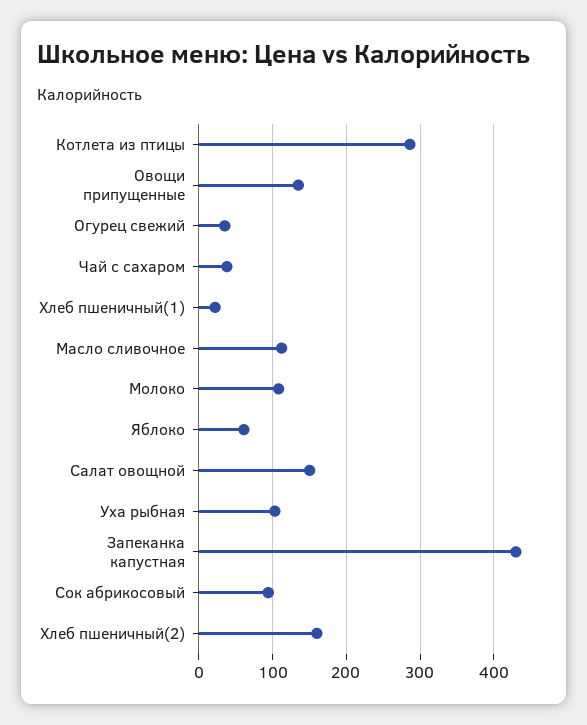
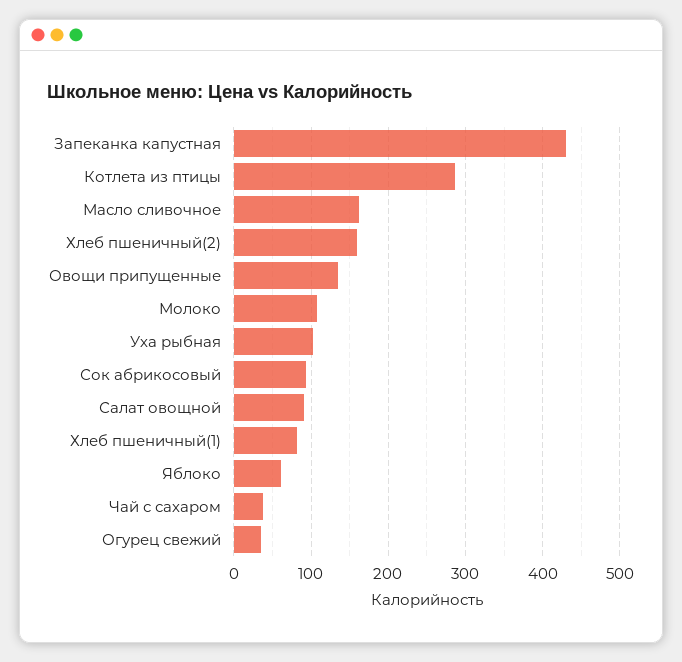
  {
    "Котлета из птицы": 290,
    "Овощи припущенные": 140,
    "Огурец свежий": 40,
    "Чай с сахаром": 40,
-   "Хлеб пшеничный(1)": 20,
+   "Хлеб пшеничный(1)": 80,
-   "Масло сливочное": 110,
+   "Масло сливочное": 160,
    "Молоко": 110,
    "Яблоко": 60,
-   "Салат овощной": 150,
+   "Салат овощной": 90,
    "Уха рыбная": 100,
    "Запеканка капустная": 430,
    "Сок абрикосовый": 90,
    "Хлеб пшеничный(2)": 160
  }

